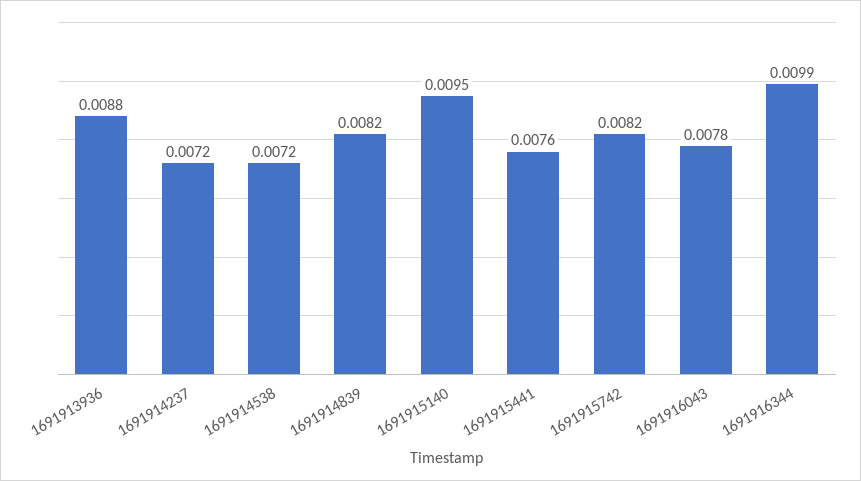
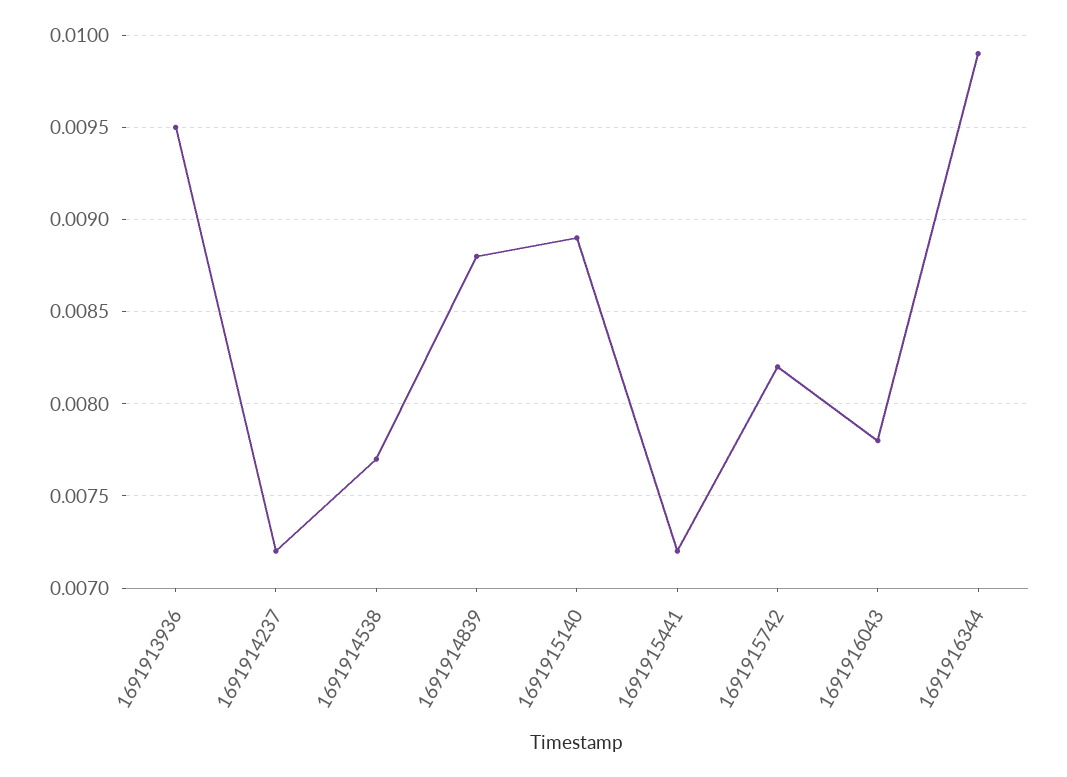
  {
-   "1691913936": 0.0088,
+   "1691913936": 0.0095,
    "1691914237": 0.0072,
-   "1691914538": 0.0072,
+   "1691914538": 0.0077,
-   "1691914839": 0.0082,
+   "1691914839": 0.0088,
-   "1691915140": 0.0095,
+   "1691915140": 0.0089,
-   "1691915441": 0.0076,
+   "1691915441": 0.0072,
    "1691915742": 0.0082,
    "1691916043": 0.0078,
    "1691916344": 0.0099
  }

